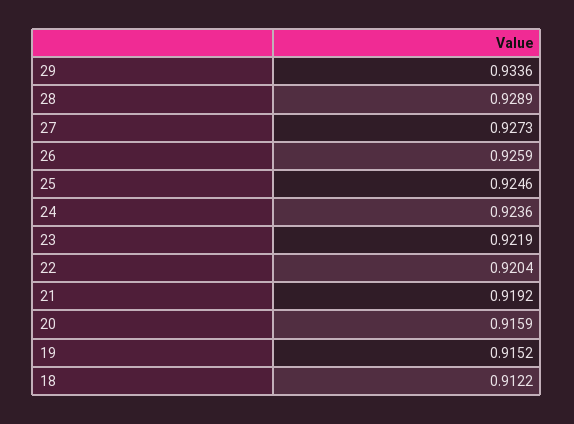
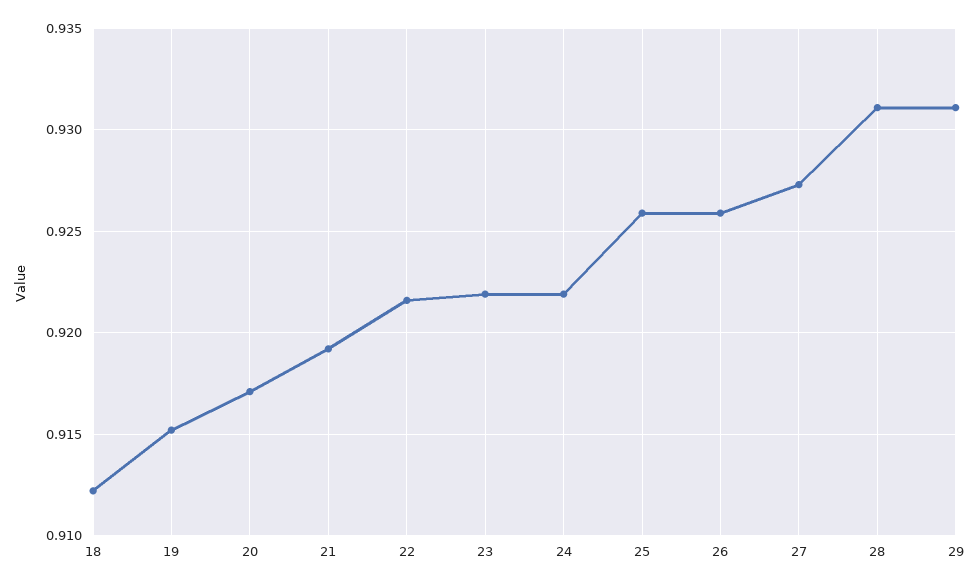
  {
-   "29": 0.9336,
+   "29": 0.931,
-   "28": 0.9289,
+   "28": 0.931,
    "27": 0.9273,
    "26": 0.9259,
-   "25": 0.9246,
+   "25": 0.926,
-   "24": 0.9236,
+   "24": 0.922,
    "23": 0.9219,
-   "22": 0.9204,
+   "22": 0.9215,
    "21": 0.9192,
-   "20": 0.9159,
+   "20": 0.917,
    "19": 0.9152,
    "18": 0.9122
  }

